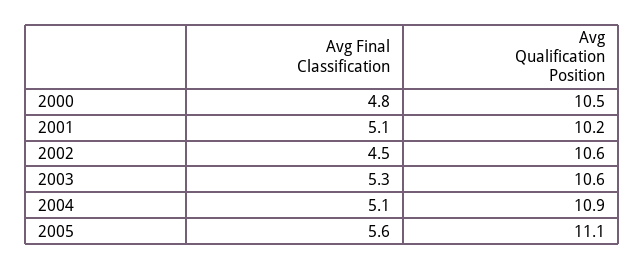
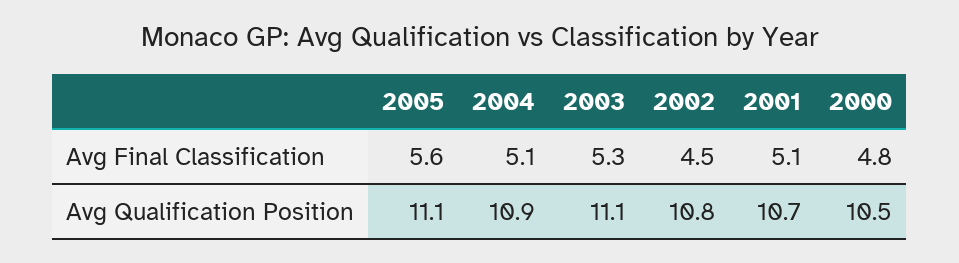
  {
    "Avg Final Classification": {
      "2000": 4.8,
      "2001": 5.1,
      "2002": 4.5,
      "2003": 5.3,
      "2004": 5.1,
      "2005": 5.6
    },
    "Avg Qualification Position": {
      "2000": 10.5,
-     "2001": 10.2,
+     "2001": 10.7,
-     "2002": 10.6,
+     "2002": 10.8,
-     "2003": 10.6,
+     "2003": 11.1,
      "2004": 10.9,
      "2005": 11.1
    }
  }

